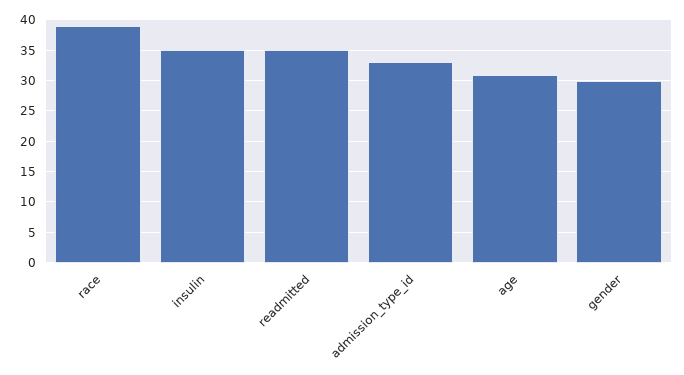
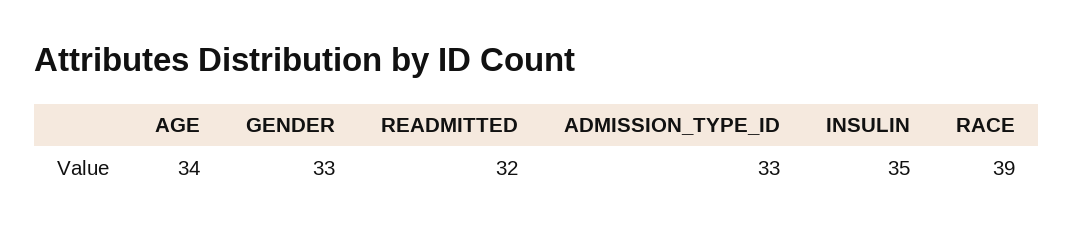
  {
    "race": 39,
    "insulin": 35,
-   "readmitted": 35,
+   "readmitted": 32,
    "admission_type_id": 33,
-   "age": 31,
+   "age": 34,
-   "gender": 30
+   "gender": 33
  }

